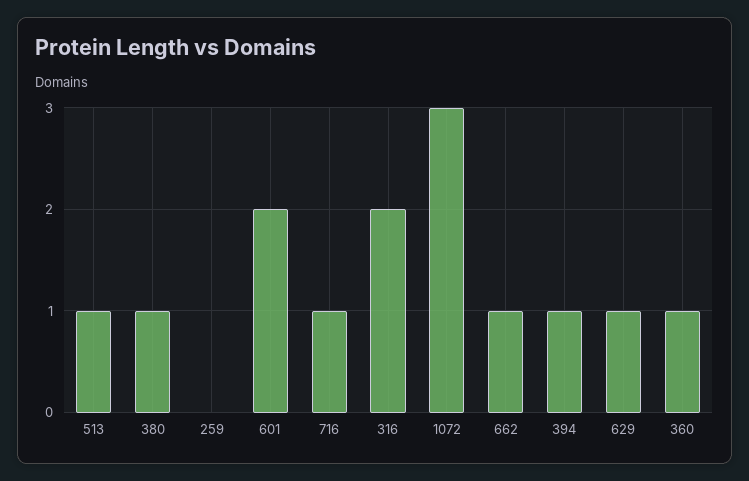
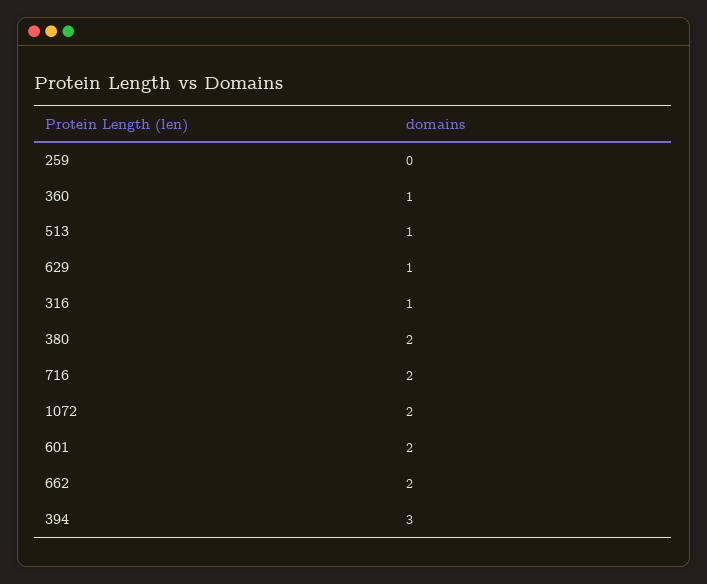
  {
    "513": 1,
-   "380": 1,
+   "380": 2,
    "259": 0,
    "601": 2,
-   "716": 1,
+   "716": 2,
-   "316": 2,
+   "316": 1,
-   "1072": 3,
+   "1072": 2,
-   "662": 1,
+   "662": 2,
-   "394": 1,
+   "394": 3,
    "629": 1,
    "360": 1
  }

